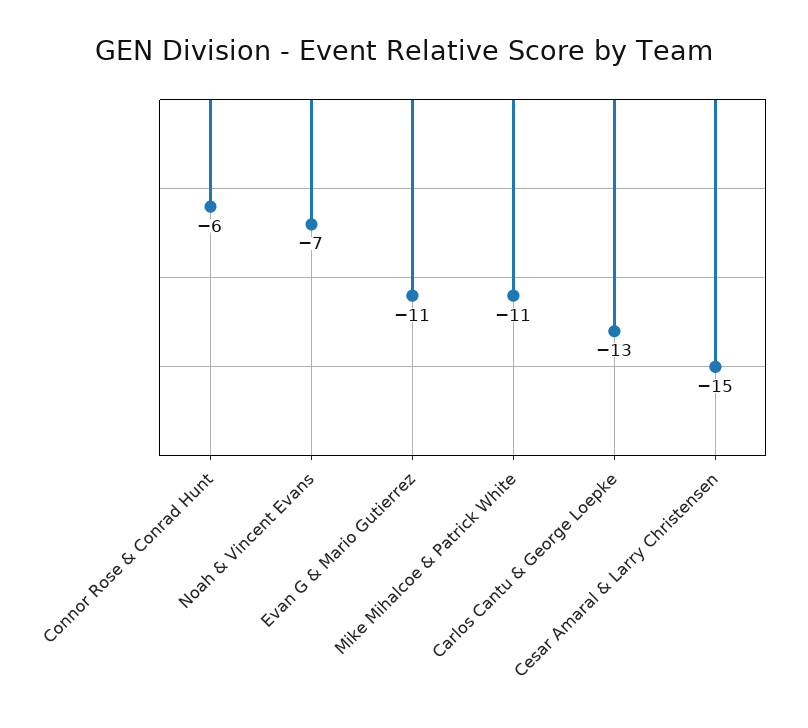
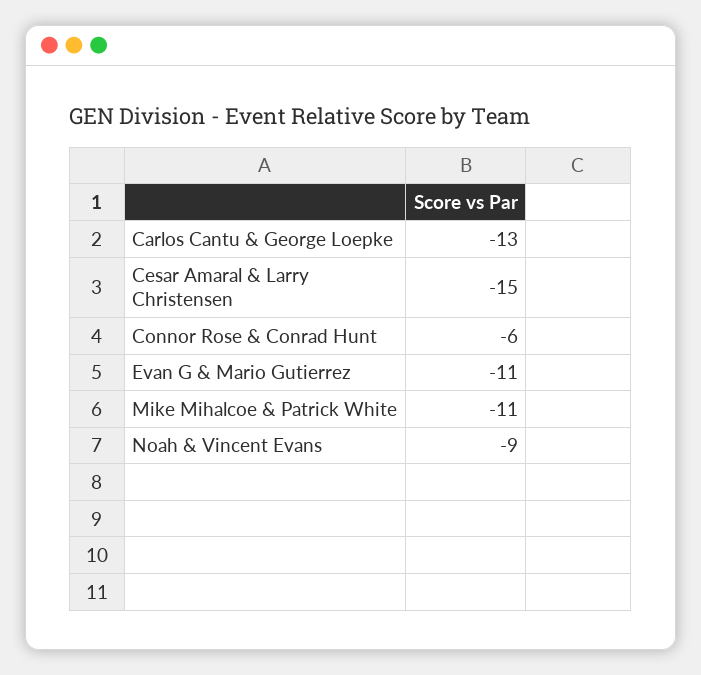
  {
    "Connor Rose & Conrad Hunt": -6,
-   "Noah & Vincent Evans": -7,
+   "Noah & Vincent Evans": -9,
    "Evan G & Mario Gutierrez": -11,
    "Mike Mihalcoe & Patrick White": -11,
    "Carlos Cantu & George Loepke": -13,
    "Cesar Amaral & Larry Christensen": -15
  }

